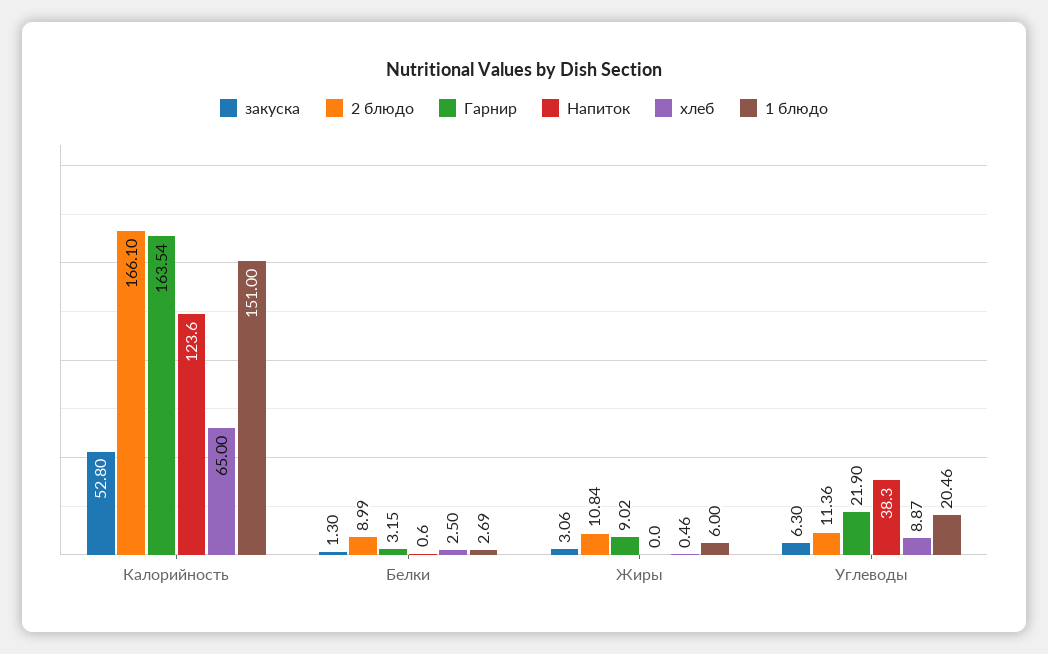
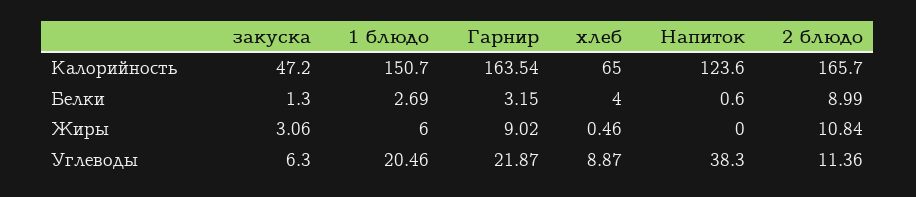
  {
    "закуска": {
-     "Калорийность": 52.8,
+     "Калорийность": 47.2,
      "Белки": 1.3,
      "Жиры": 3.06,
      "Углеводы": 6.3
    },
    "2 блюдо": {
-     "Калорийность": 166.1,
+     "Калорийность": 165.7,
      "Белки": 8.99,
      "Жиры": 10.84,
      "Углеводы": 11.36
    },
    "Гарнир": {
      "Калорийность": 163.54,
      "Белки": 3.15,
      "Жиры": 9.02,
-     "Углеводы": 21.9
+     "Углеводы": 21.87
    },
    "Напиток": {
      "Калорийность": 123.6,
      "Белки": 0.6,
      "Жиры": 0,
      "Углеводы": 38.3
    },
    "хлеб": {
      "Калорийность": 65,
-     "Белки": 2.5,
+     "Белки": 4,
      "Жиры": 0.46,
      "Углеводы": 8.87
    },
    "1 блюдо": {
-     "Калорийность": 151,
+     "Калорийность": 150.7,
      "Белки": 2.69,
      "Жиры": 6,
      "Углеводы": 20.46
    }
  }

